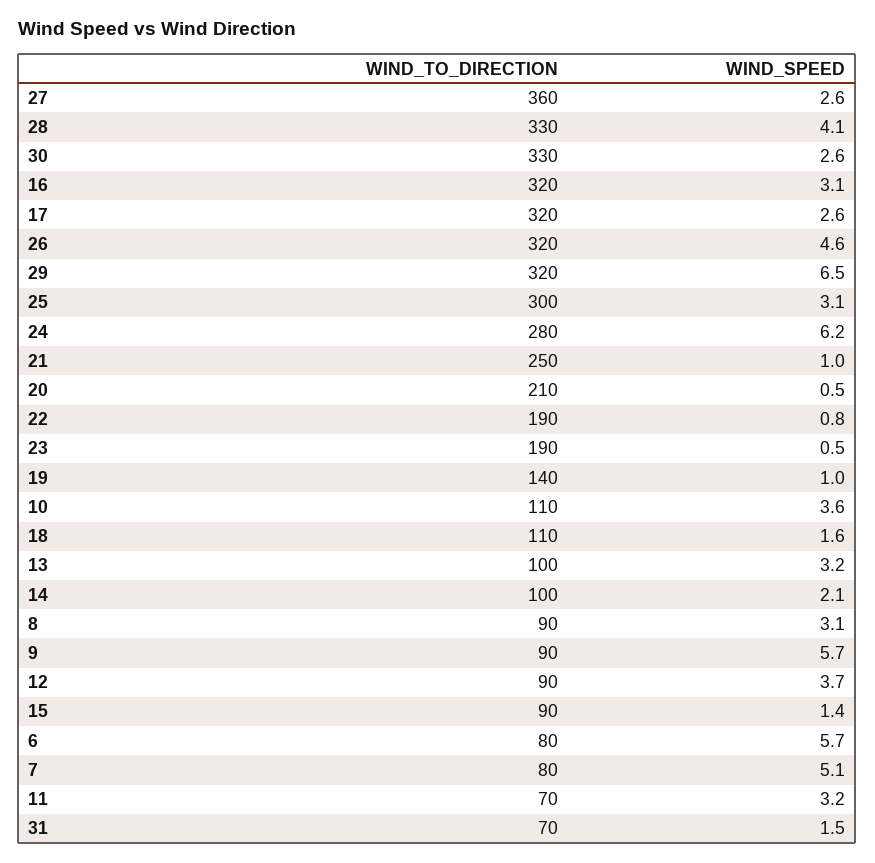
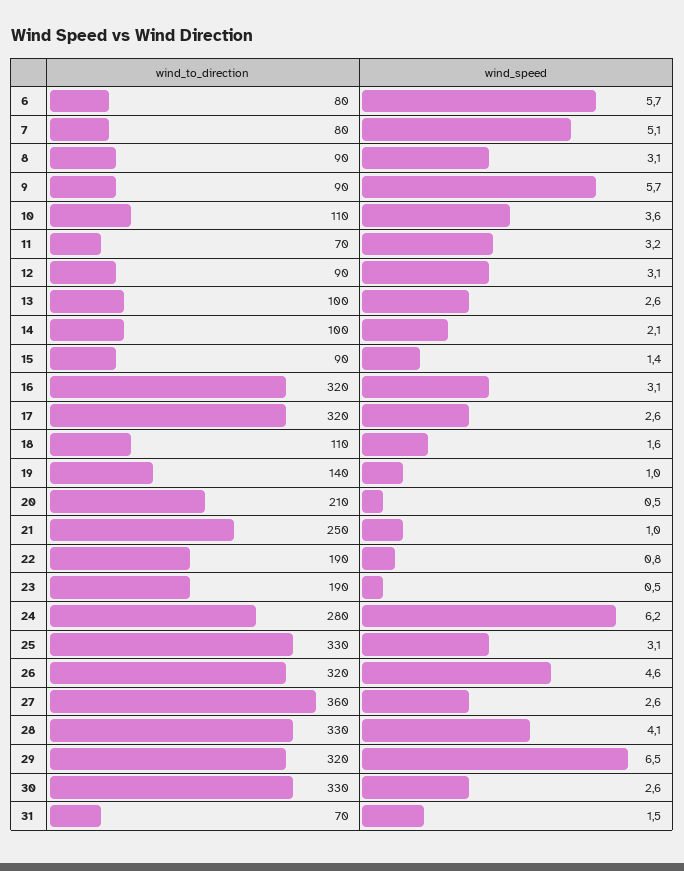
  {
    "WIND_TO_DIRECTION": {
      "27": 360,
      "28": 330,
      "30": 330,
      "16": 320,
      "17": 320,
      "26": 320,
      "29": 320,
-     "25": 300,
+     "25": 330,
      "24": 280,
      "21": 250,
      "20": 210,
      "22": 190,
      "23": 190,
      "19": 140,
      "10": 110,
      "18": 110,
      "13": 100,
      "14": 100,
      "8": 90,
      "9": 90,
      "12": 90,
      "15": 90,
      "6": 80,
      "7": 80,
      "11": 70,
      "31": 70
    },
    "WIND_SPEED": {
      "27": 2.6,
      "28": 4.1,
      "30": 2.6,
      "16": 3.1,
      "17": 2.6,
      "26": 4.6,
      "29": 6.5,
      "25": 3.1,
      "24": 6.2,
      "21": 1,
      "20": 0.5,
      "22": 0.8,
      "23": 0.5,
      "19": 1,
      "10": 3.6,
      "18": 1.6,
-     "13": 3.2,
+     "13": 2.6,
      "14": 2.1,
      "8": 3.1,
      "9": 5.7,
-     "12": 3.7,
+     "12": 3.1,
      "15": 1.4,
      "6": 5.7,
      "7": 5.1,
      "11": 3.2,
      "31": 1.5
    }
  }

